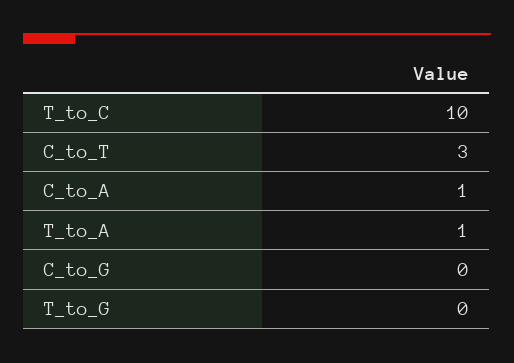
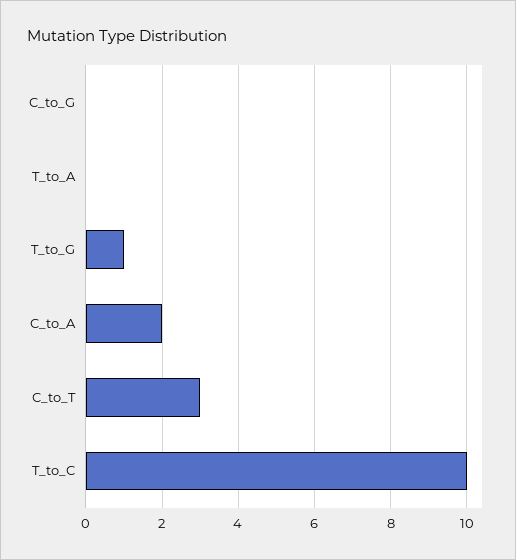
  {
    "T_to_C": 10,
    "C_to_T": 3,
-   "C_to_A": 1,
+   "C_to_A": 2,
-   "T_to_A": 1,
+   "T_to_A": 0,
    "C_to_G": 0,
-   "T_to_G": 0
+   "T_to_G": 1
  }

